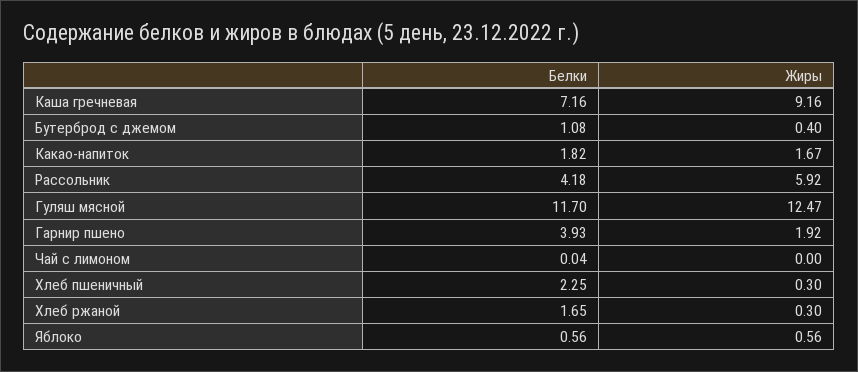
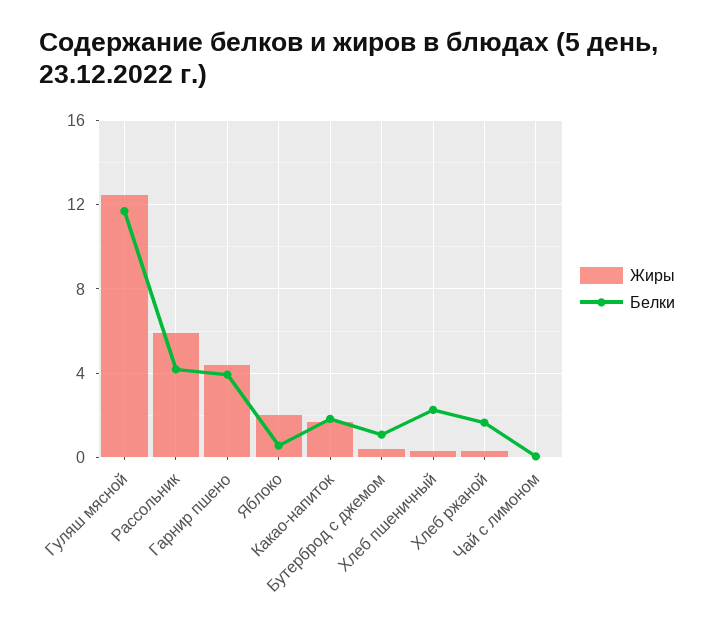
  {
    "Белки": {
-     "Каша гречневая": 7.16,
      "Бутерброд с джемом": 1.08,
      "Какао-напиток": 1.82,
      "Рассольник": 4.18,
      "Гуляш мясной": 11.7,
      "Гарнир пшено": 3.93,
      "Чай с лимоном": 0.04,
      "Хлеб пшеничный": 2.25,
      "Хлеб ржаной": 1.65,
      "Яблоко": 0.56
    },
    "Жиры": {
-     "Каша гречневая": 9.16,
      "Бутерброд с джемом": 0.4,
      "Какао-напиток": 1.67,
      "Рассольник": 5.92,
      "Гуляш мясной": 12.47,
-     "Гарнир пшено": 1.92,
+     "Гарнир пшено": 4.5,
      "Чай с лимоном": 0,
      "Хлеб пшеничный": 0.3,
      "Хлеб ржаной": 0.3,
-     "Яблоко": 0.56
+     "Яблоко": 2
    }
  }

